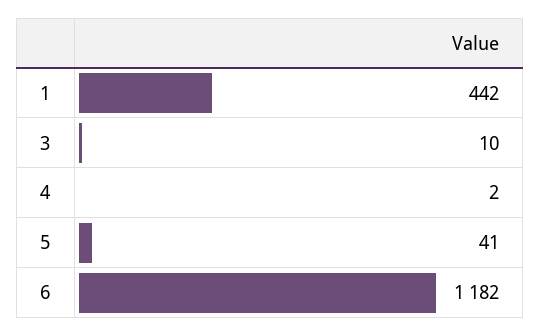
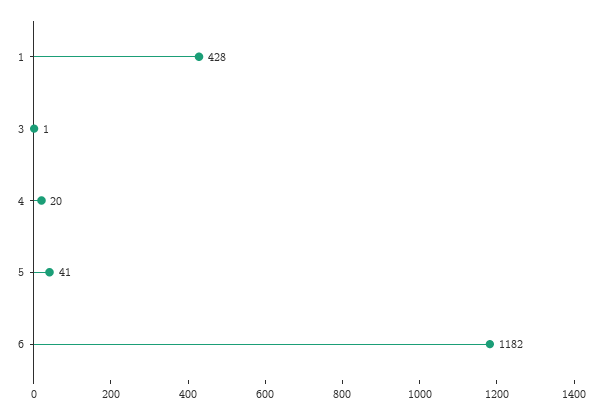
  {
-   "1": 442,
+   "1": 428,
-   "3": 10,
+   "3": 1,
-   "4": 2,
+   "4": 20,
    "5": 41,
    "6": 1182
  }

